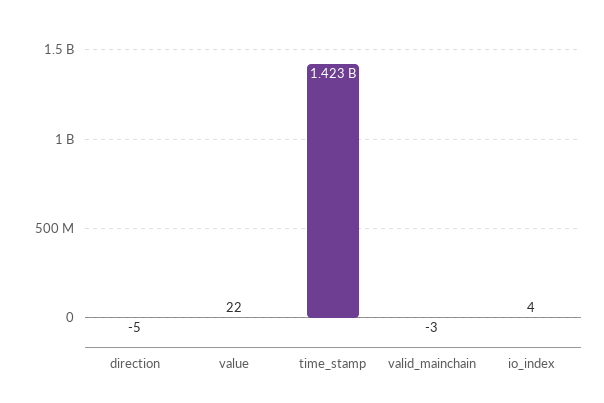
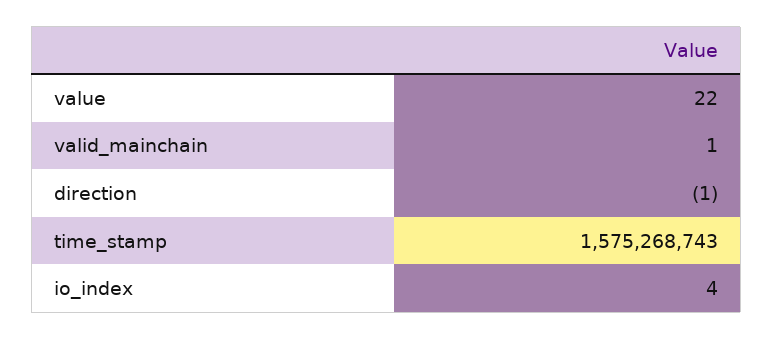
  {
-   "direction": -5,
+   "direction": -1,
    "value": 22,
-   "time_stamp": 1423000000,
+   "time_stamp": 1575268743,
-   "valid_mainchain": -3,
+   "valid_mainchain": 1,
    "io_index": 4
  }

